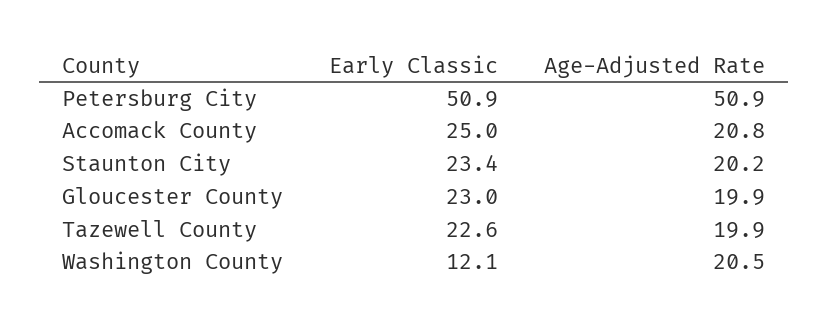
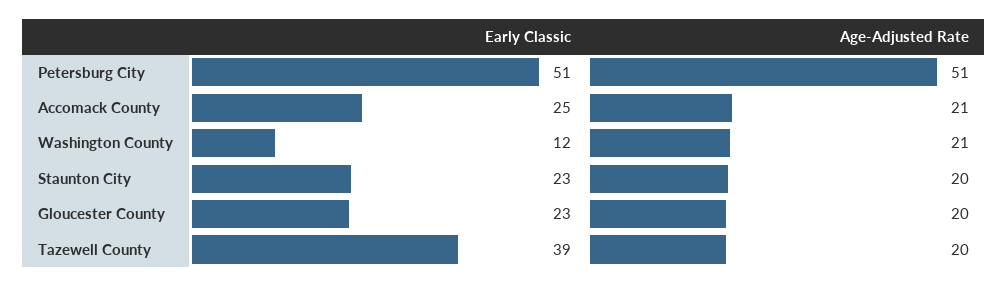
  {
    "Early Classic": {
      "Petersburg City": 50.9,
      "Accomack County": 25,
      "Staunton City": 23.4,
      "Gloucester County": 23,
-     "Tazewell County": 22.6,
+     "Tazewell County": 39,
      "Washington County": 12.1
    },
    "Age-Adjusted Rate": {
      "Petersburg City": 50.9,
      "Accomack County": 20.8,
      "Staunton City": 20.2,
      "Gloucester County": 19.9,
      "Tazewell County": 19.9,
      "Washington County": 20.5
    }
  }

